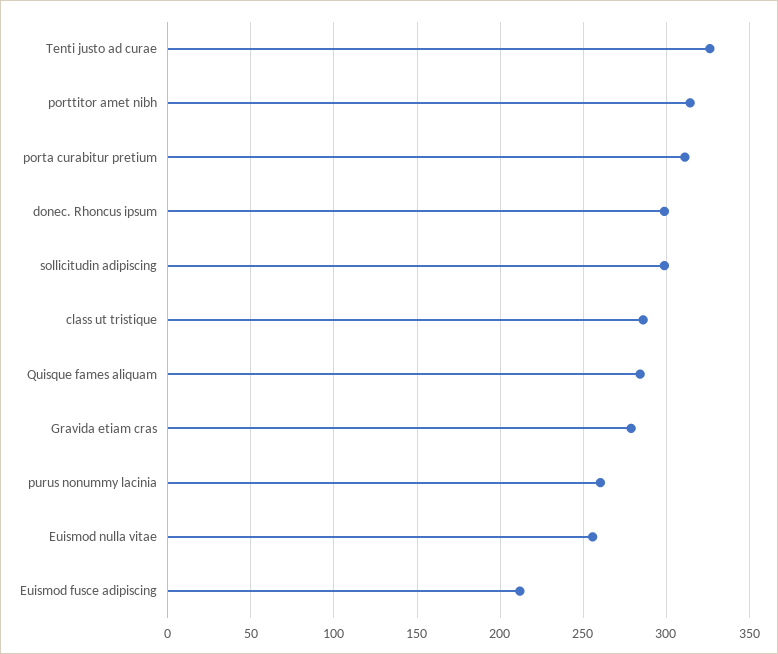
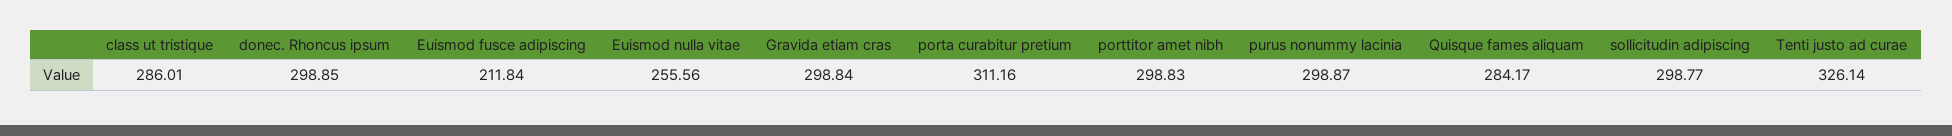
  {
    "Tenti justo ad curae": 326.14,
-   "porttitor amet nibh": 315,
+   "porttitor amet nibh": 298.83,
    "porta curabitur pretium": 311.16,
    "donec. Rhoncus ipsum": 298.85,
    "sollicitudin adipiscing": 298.77,
    "class ut tristique": 286.01,
    "Quisque fames aliquam": 284.17,
-   "Gravida etiam cras": 280,
+   "Gravida etiam cras": 298.84,
-   "purus nonummy lacinia": 260,
+   "purus nonummy lacinia": 298.87,
    "Euismod nulla vitae": 255.56,
    "Euismod fusce adipiscing": 211.84
  }

